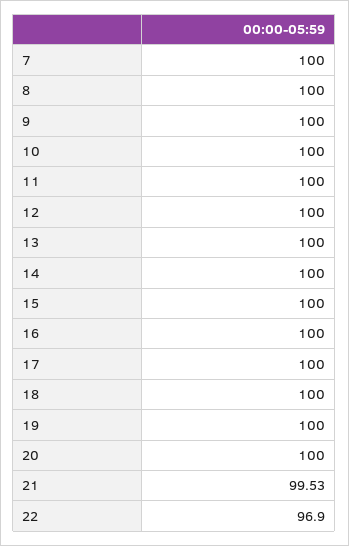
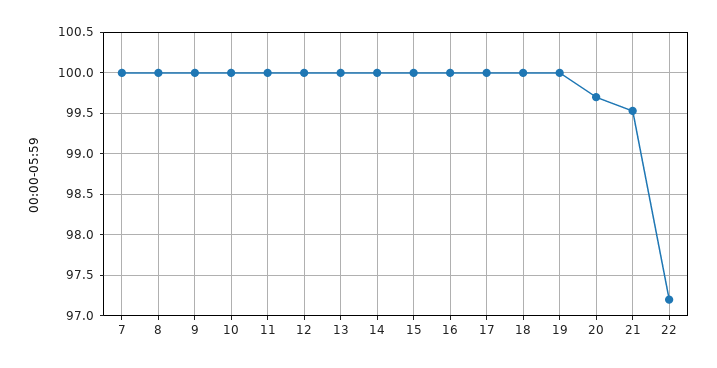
  {
    "7": 100,
    "8": 100,
    "9": 100,
    "10": 100,
    "11": 100,
    "12": 100,
    "13": 100,
    "14": 100,
    "15": 100,
    "16": 100,
    "17": 100,
    "18": 100,
    "19": 100,
-   "20": 100,
+   "20": 99.7,
    "21": 99.53,
-   "22": 96.9
+   "22": 97.2
  }

